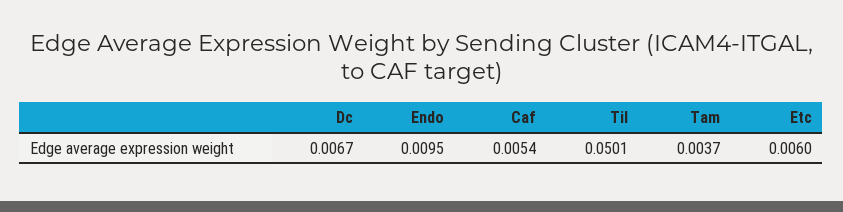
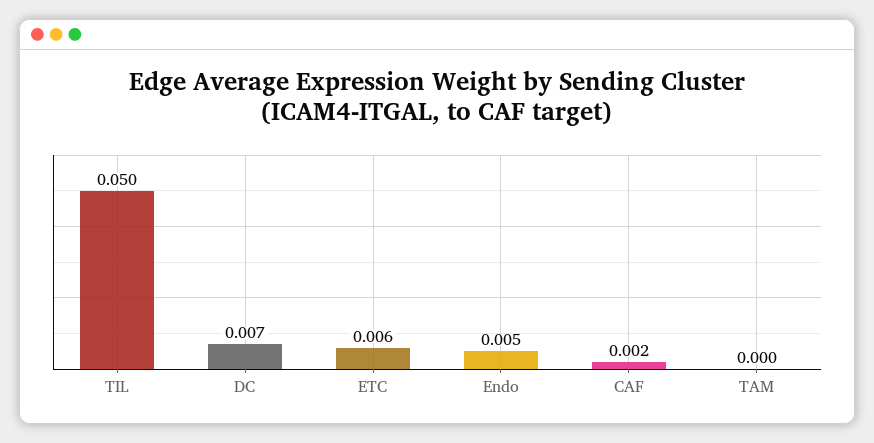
  {
    "Dc": 0.0067,
-   "Endo": 0.0095,
+   "Endo": 0.005,
-   "Caf": 0.0054,
+   "Caf": 0.002,
    "Til": 0.0501,
-   "Tam": 0.0037,
+   "Tam": 0,
    "Etc": 0.006
  }

